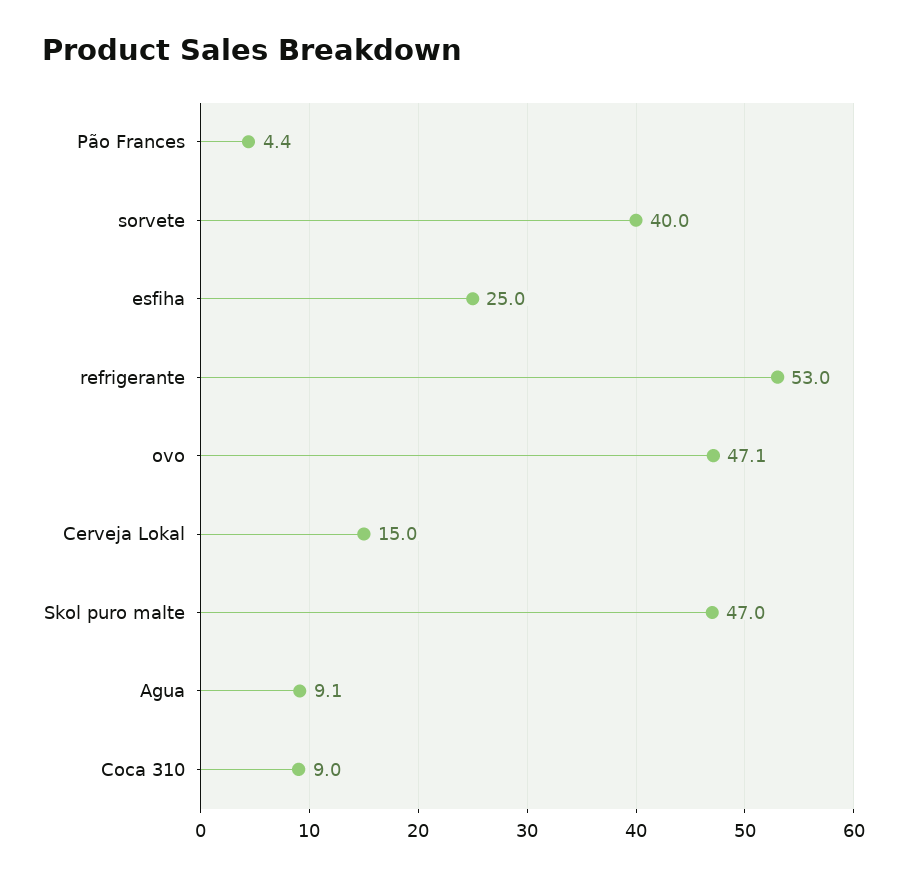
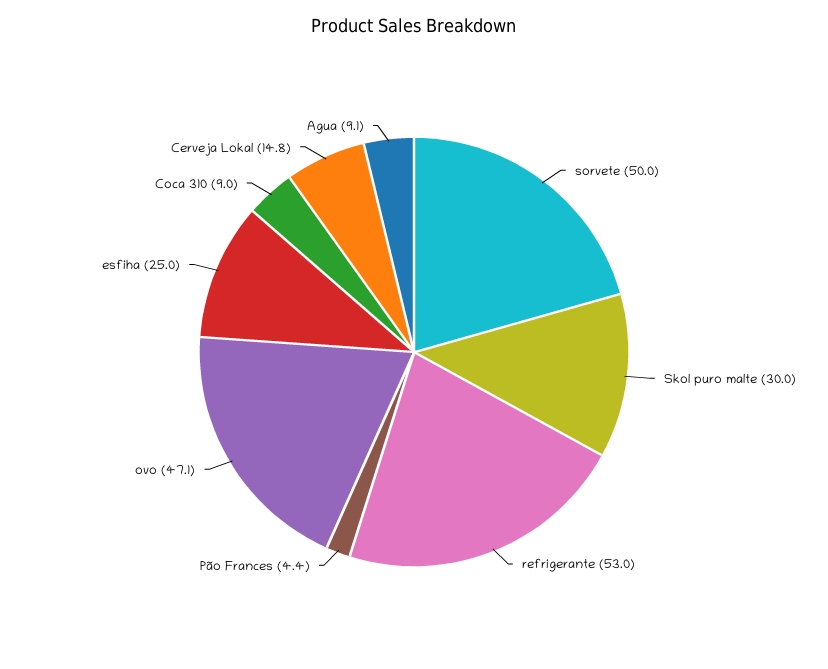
  {
    "Pão Frances": 4.4,
-   "sorvete": 40,
+   "sorvete": 50,
    "esfiha": 25,
    "refrigerante": 53,
    "ovo": 47.1,
-   "Cerveja Lokal": 15,
+   "Cerveja Lokal": 14.8,
-   "Skol puro malte": 47,
+   "Skol puro malte": 30,
    "Agua": 9.1,
    "Coca 310": 9
  }

